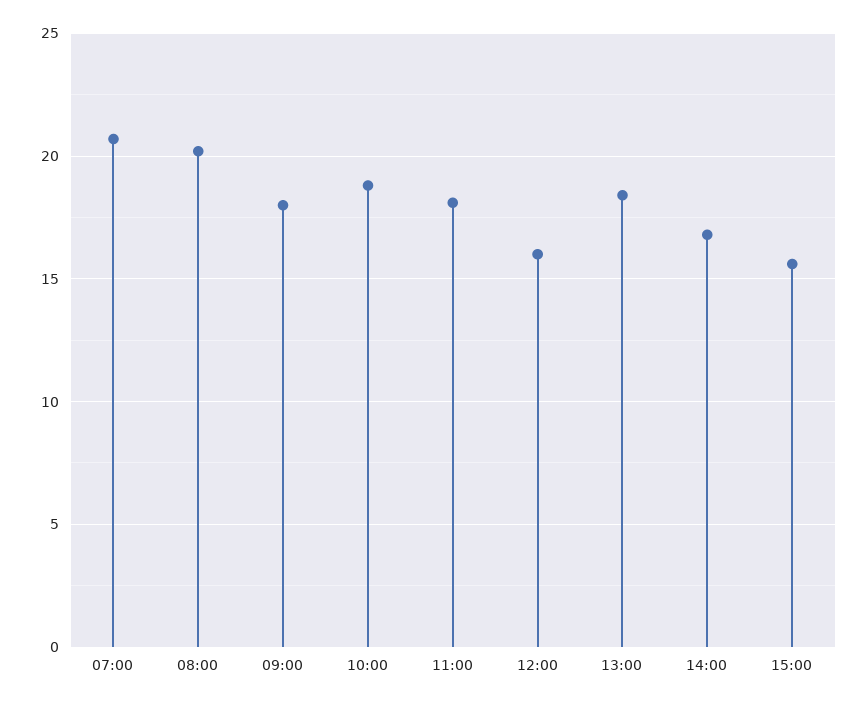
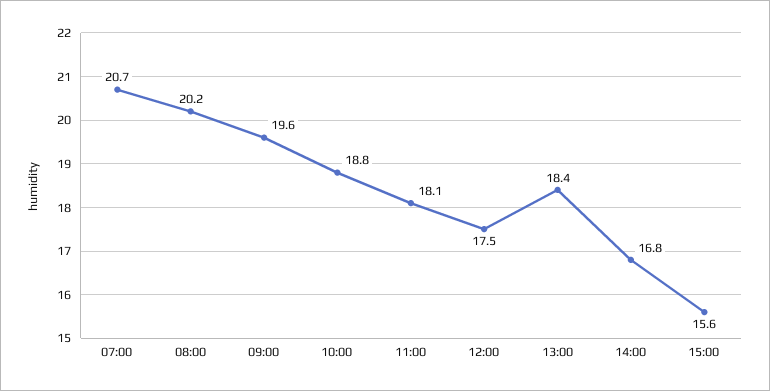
  {
    "07:00": 20.7,
    "08:00": 20.2,
-   "09:00": 18,
+   "09:00": 19.6,
    "10:00": 18.8,
    "11:00": 18.1,
-   "12:00": 16,
+   "12:00": 17.5,
    "13:00": 18.4,
    "14:00": 16.8,
    "15:00": 15.6
  }

